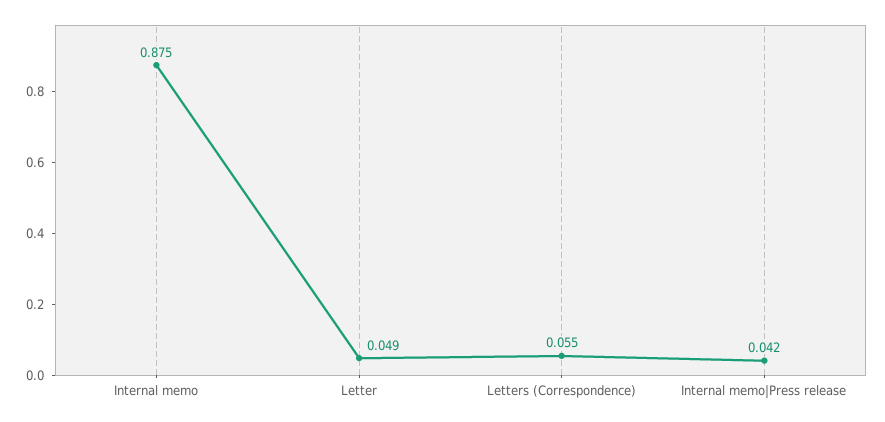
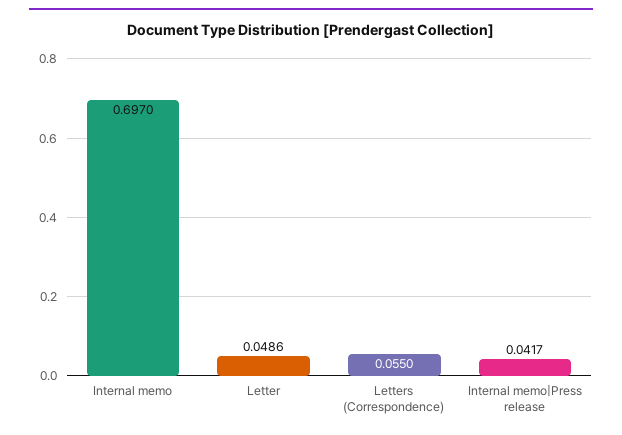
  {
-   "Internal memo": 0.875,
+   "Internal memo": 0.697,
    "Letter": 0.0486,
    "Letters (Correspondence)": 0.055,
    "Internal memo|Press release": 0.0417
  }

